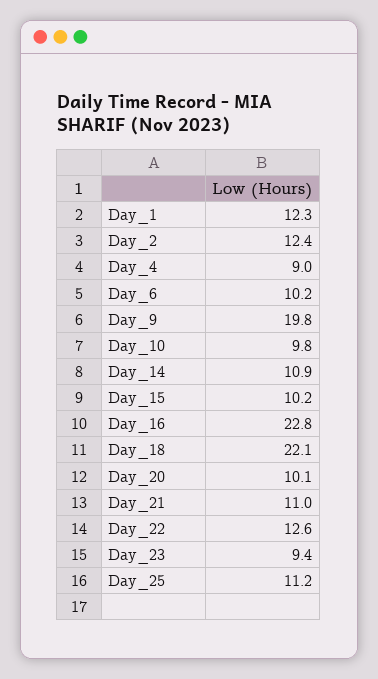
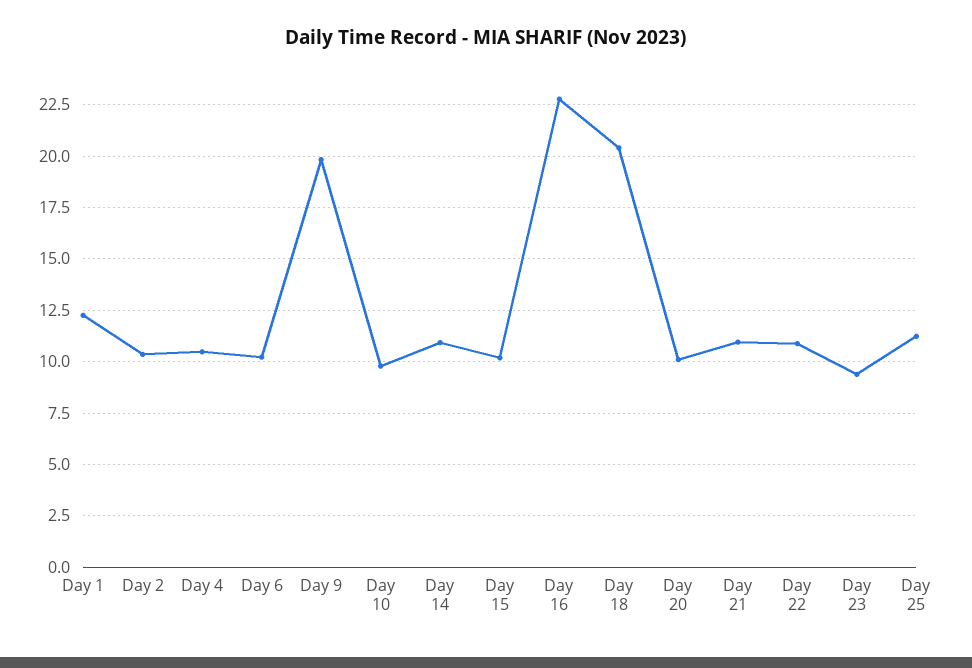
  {
    "Day_1": 12.3,
-   "Day_2": 12.4,
+   "Day_2": 10.5,
-   "Day_4": 9,
+   "Day_4": 10.5,
    "Day_6": 10.2,
    "Day_9": 19.8,
    "Day_10": 9.8,
    "Day_14": 10.9,
    "Day_15": 10.2,
    "Day_16": 22.8,
-   "Day_18": 22.1,
+   "Day_18": 20.5,
    "Day_20": 10.1,
    "Day_21": 11,
-   "Day_22": 12.6,
+   "Day_22": 11,
    "Day_23": 9.4,
    "Day_25": 11.2
  }

